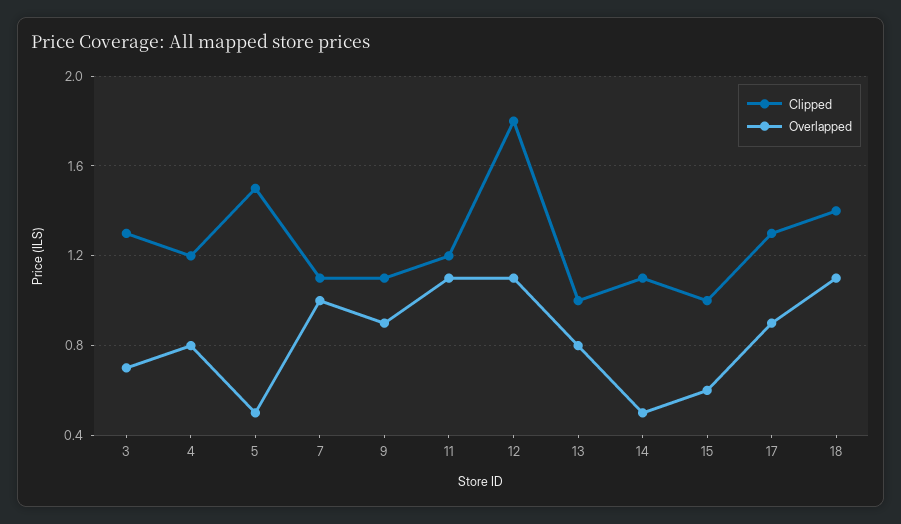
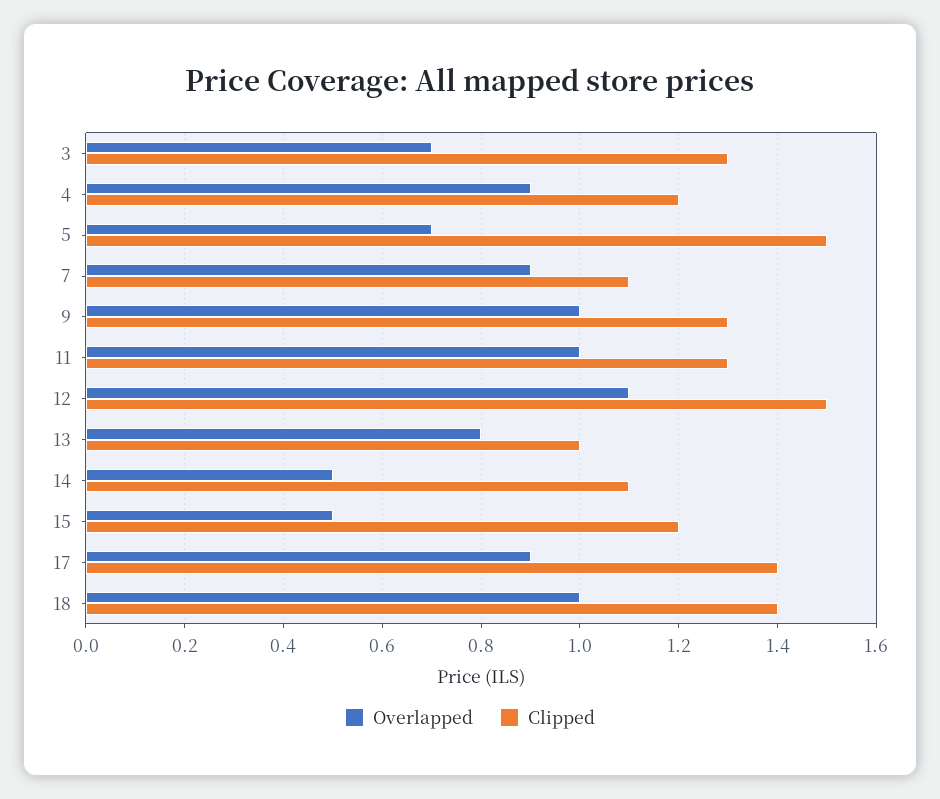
  {
    "Clipped": {
      "3": 1.3,
      "4": 1.2,
      "5": 1.5,
      "7": 1.1,
-     "9": 1.1,
+     "9": 1.3,
-     "11": 1.2,
+     "11": 1.3,
-     "12": 1.8,
+     "12": 1.5,
      "13": 1,
      "14": 1.1,
-     "15": 1,
+     "15": 1.2,
-     "17": 1.3,
+     "17": 1.4,
      "18": 1.4
    },
    "Overlapped": {
      "3": 0.7,
-     "4": 0.8,
+     "4": 0.9,
-     "5": 0.5,
+     "5": 0.7,
-     "7": 1,
+     "7": 0.9,
-     "9": 0.9,
+     "9": 1,
-     "11": 1.1,
+     "11": 1,
      "12": 1.1,
      "13": 0.8,
      "14": 0.5,
-     "15": 0.6,
+     "15": 0.5,
      "17": 0.9,
-     "18": 1.1
+     "18": 1
    }
  }

